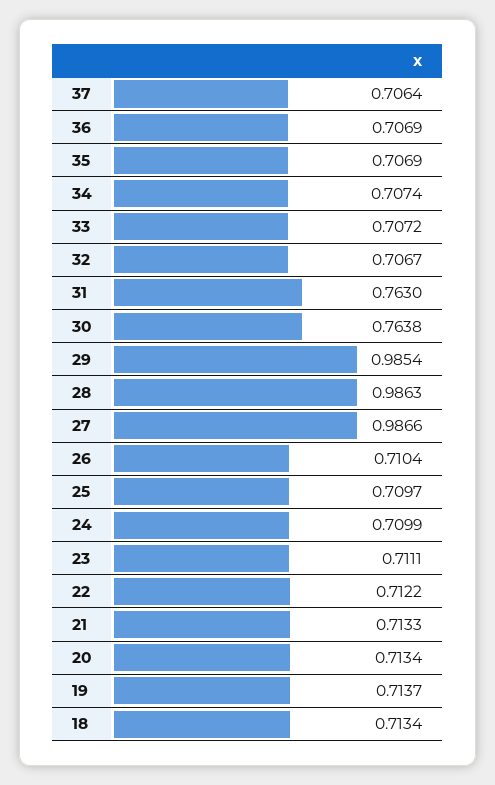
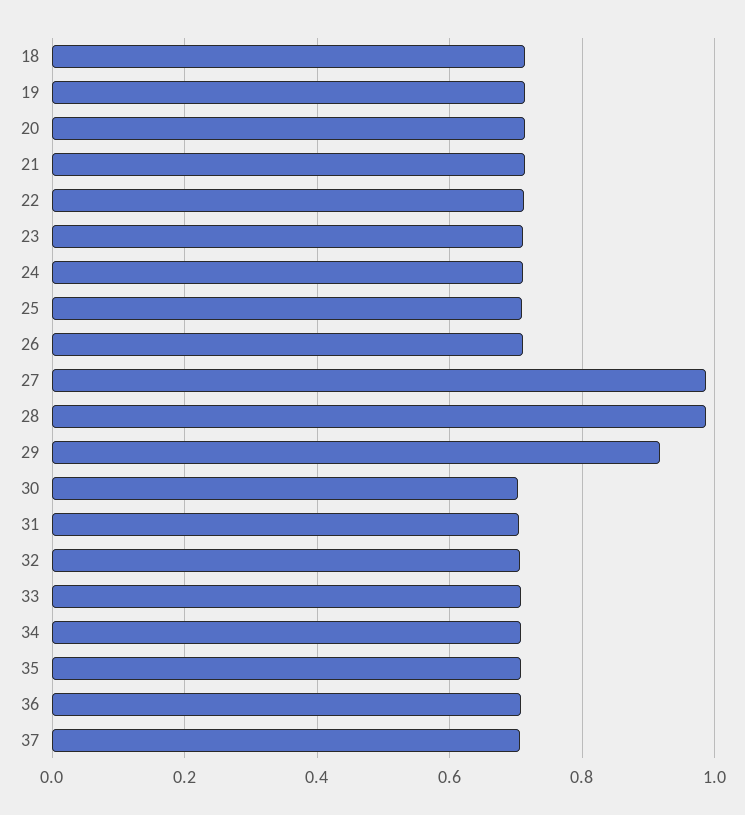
  {
    "37": 0.7064,
    "36": 0.7069,
    "35": 0.7069,
    "34": 0.7074,
    "33": 0.7072,
    "32": 0.7067,
-   "31": 0.763,
+   "31": 0.7,
-   "30": 0.7638,
+   "30": 0.7,
-   "29": 0.9854,
+   "29": 0.92,
    "28": 0.9863,
    "27": 0.9866,
    "26": 0.7104,
    "25": 0.7097,
    "24": 0.7099,
    "23": 0.7111,
    "22": 0.7122,
    "21": 0.7133,
    "20": 0.7134,
    "19": 0.7137,
    "18": 0.7134
  }

